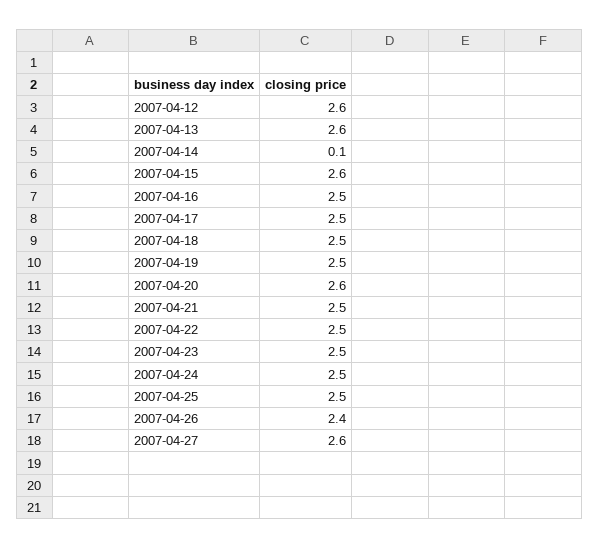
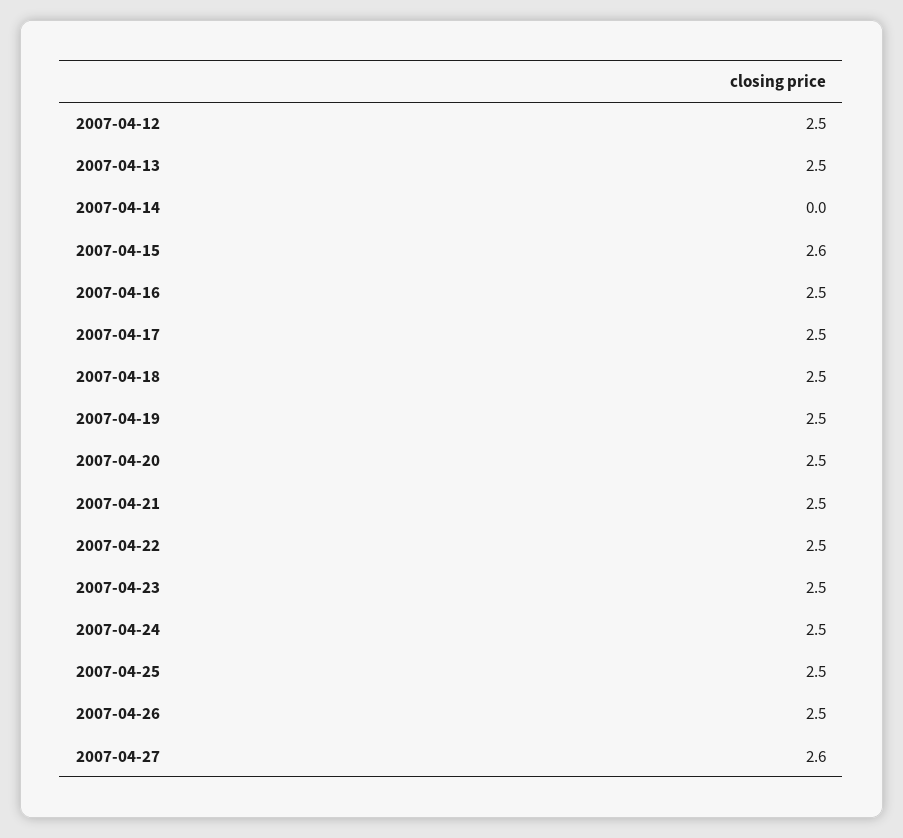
  {
-   "2007-04-12": 2.6,
+   "2007-04-12": 2.5,
-   "2007-04-13": 2.6,
+   "2007-04-13": 2.5,
-   "2007-04-14": 0.1,
+   "2007-04-14": 0,
    "2007-04-15": 2.6,
    "2007-04-16": 2.5,
    "2007-04-17": 2.5,
    "2007-04-18": 2.5,
    "2007-04-19": 2.5,
-   "2007-04-20": 2.6,
+   "2007-04-20": 2.5,
    "2007-04-21": 2.5,
    "2007-04-22": 2.5,
    "2007-04-23": 2.5,
    "2007-04-24": 2.5,
    "2007-04-25": 2.5,
-   "2007-04-26": 2.4,
+   "2007-04-26": 2.5,
    "2007-04-27": 2.6
  }

